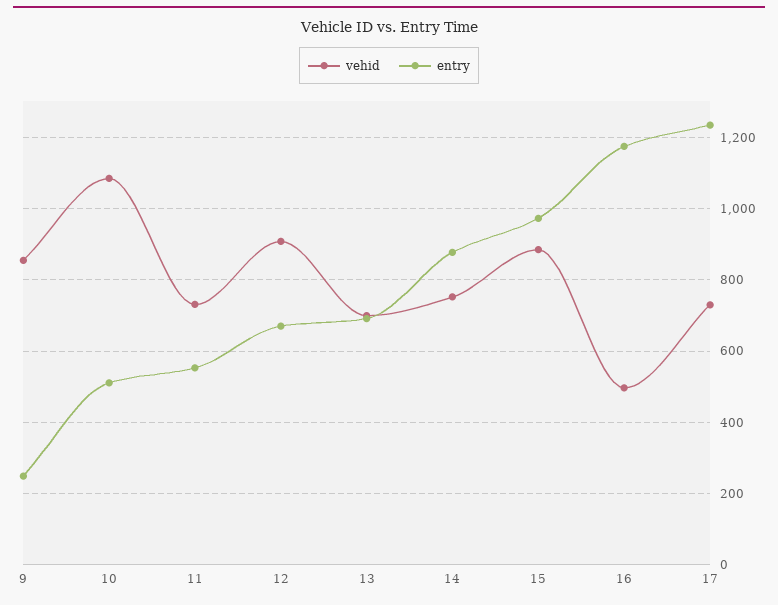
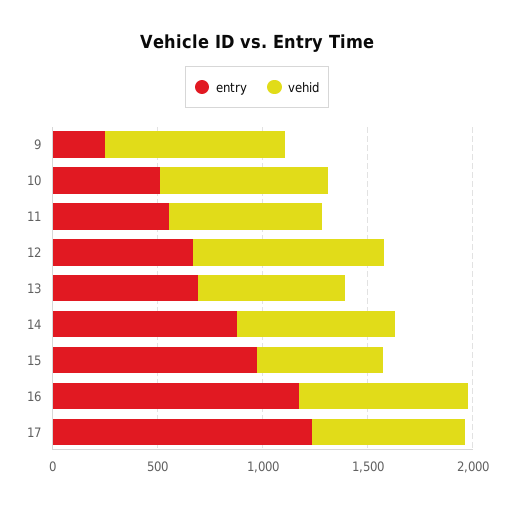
  {
    "vehid": {
      "9": 860,
-     "10": 1080,
+     "10": 800,
      "11": 740,
      "12": 900,
      "13": 700,
      "14": 760,
-     "15": 880,
+     "15": 600,
-     "16": 500,
+     "16": 800,
      "17": 740
    },
    "entry": {
      "9": 240,
      "10": 520,
      "11": 560,
      "12": 680,
      "13": 700,
      "14": 880,
      "15": 980,
      "16": 1180,
      "17": 1240
    }
  }

